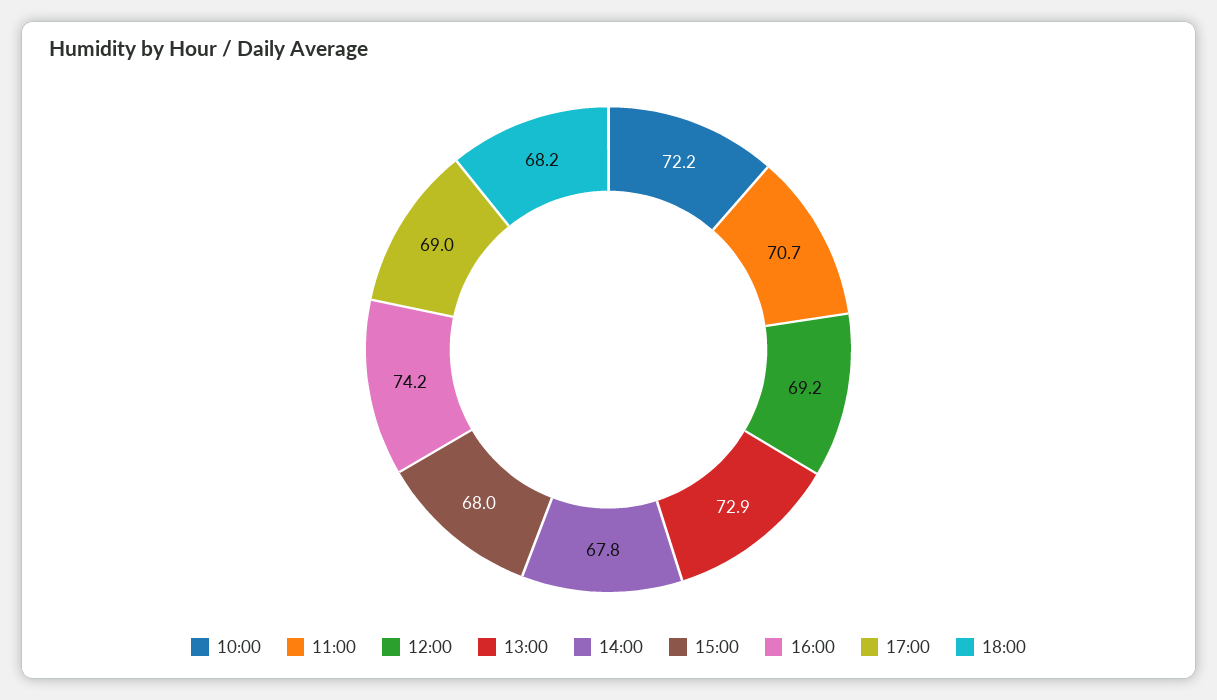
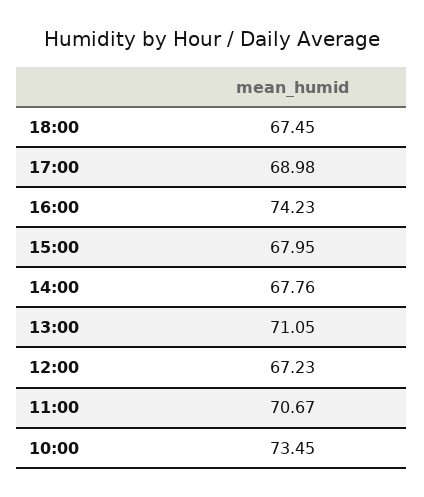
  {
-   "10:00": 72.2,
+   "10:00": 73.45,
    "11:00": 70.67,
-   "12:00": 69.2,
+   "12:00": 67.23,
-   "13:00": 72.9,
+   "13:00": 71.05,
    "14:00": 67.76,
    "15:00": 67.95,
    "16:00": 74.23,
    "17:00": 68.98,
-   "18:00": 68.2
+   "18:00": 67.45
  }

